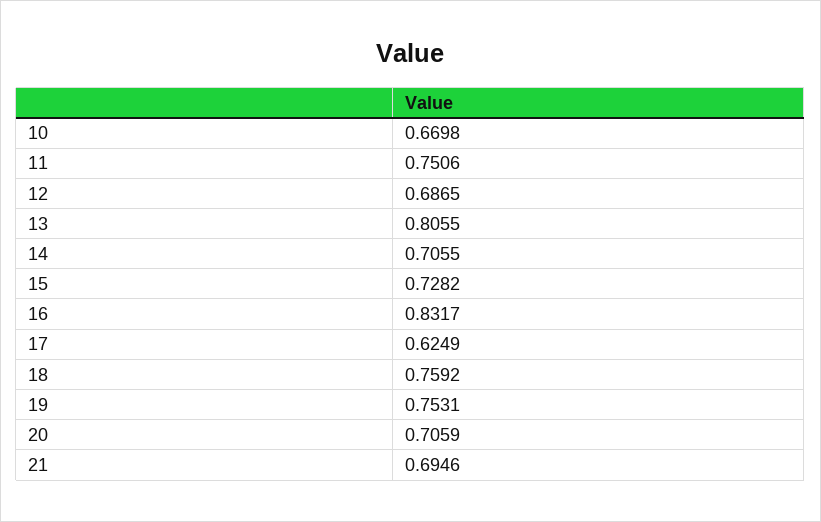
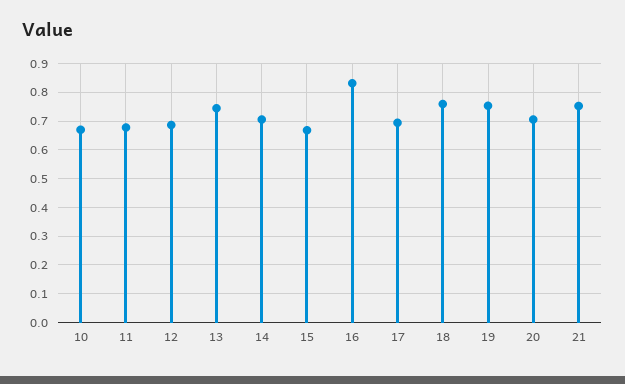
  {
    "10": 0.6698,
-   "11": 0.7506,
+   "11": 0.675,
    "12": 0.6865,
-   "13": 0.8055,
+   "13": 0.75,
    "14": 0.7055,
-   "15": 0.7282,
+   "15": 0.675,
    "16": 0.8317,
-   "17": 0.6249,
+   "17": 0.7,
    "18": 0.7592,
    "19": 0.7531,
    "20": 0.7059,
-   "21": 0.6946
+   "21": 0.75
  }

